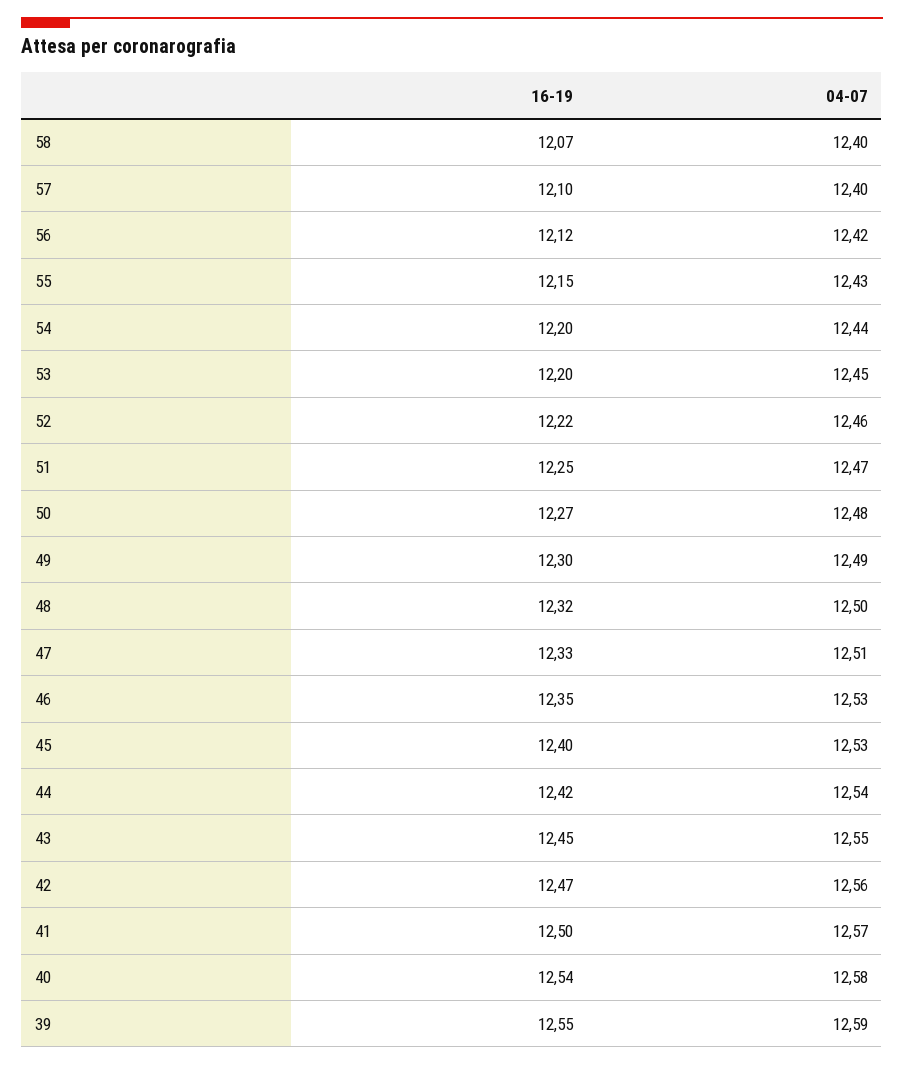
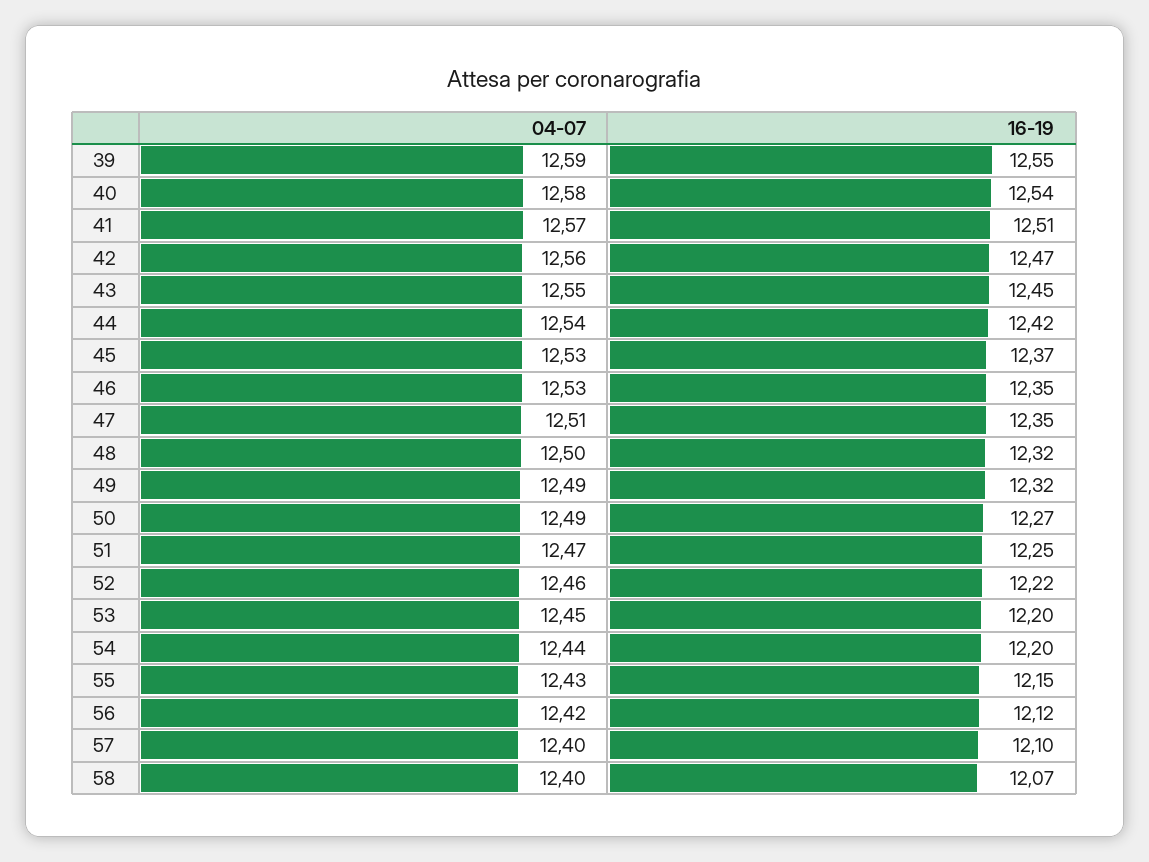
  {
    "16-19": {
      "58": 12.07,
      "57": 12.1,
      "56": 12.12,
      "55": 12.15,
      "54": 12.2,
      "53": 12.2,
      "52": 12.22,
      "51": 12.25,
      "50": 12.27,
-     "49": 12.3,
+     "49": 12.32,
      "48": 12.32,
-     "47": 12.33,
+     "47": 12.35,
      "46": 12.35,
-     "45": 12.4,
+     "45": 12.37,
      "44": 12.42,
      "43": 12.45,
      "42": 12.47,
-     "41": 12.5,
+     "41": 12.51,
      "40": 12.54,
      "39": 12.55
    },
    "04-07": {
      "58": 12.4,
      "57": 12.4,
      "56": 12.42,
      "55": 12.43,
      "54": 12.44,
      "53": 12.45,
      "52": 12.46,
      "51": 12.47,
-     "50": 12.48,
+     "50": 12.49,
      "49": 12.49,
      "48": 12.5,
      "47": 12.51,
      "46": 12.53,
      "45": 12.53,
      "44": 12.54,
      "43": 12.55,
      "42": 12.56,
      "41": 12.57,
      "40": 12.58,
      "39": 12.59
    }
  }

